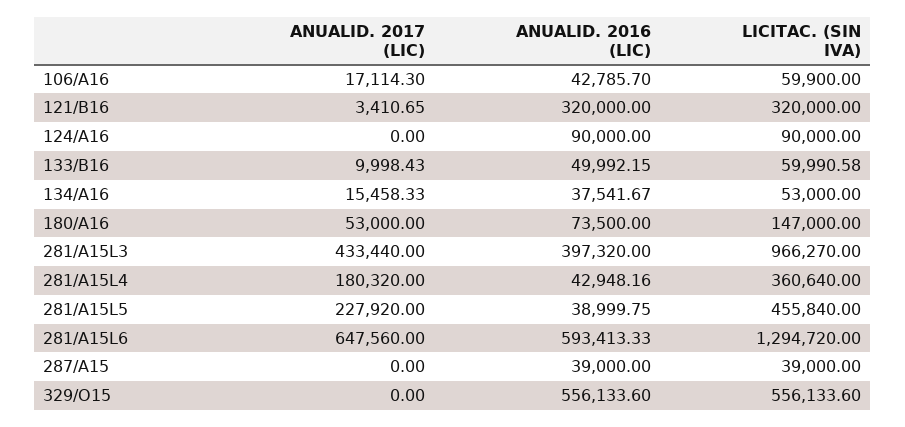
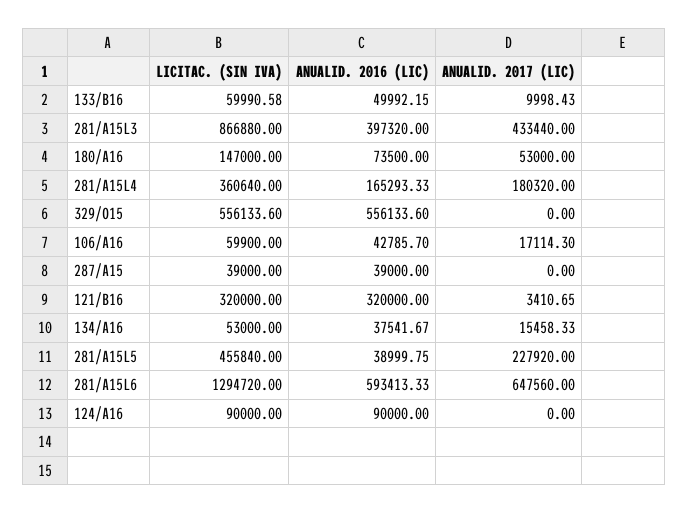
  {
    "ANUALID. 2017 (LIC)": {
      "106/A16": 17114.3,
      "121/B16": 3410.65,
      "124/A16": 0,
      "133/B16": 9998.43,
      "134/A16": 15458.33,
      "180/A16": 53000,
      "281/A15L3": 433440,
      "281/A15L4": 180320,
      "281/A15L5": 227920,
      "281/A15L6": 647560,
      "287/A15": 0,
      "329/O15": 0
    },
    "ANUALID. 2016 (LIC)": {
      "106/A16": 42785.7,
      "121/B16": 320000,
      "124/A16": 90000,
      "133/B16": 49992.15,
      "134/A16": 37541.67,
      "180/A16": 73500,
      "281/A15L3": 397320,
-     "281/A15L4": 42948.16,
+     "281/A15L4": 165293.33,
      "281/A15L5": 38999.75,
      "281/A15L6": 593413.33,
      "287/A15": 39000,
      "329/O15": 556133.6
    },
    "LICITAC. (SIN IVA)": {
      "106/A16": 59900,
      "121/B16": 320000,
      "124/A16": 90000,
      "133/B16": 59990.58,
      "134/A16": 53000,
      "180/A16": 147000,
-     "281/A15L3": 966270,
+     "281/A15L3": 866880,
      "281/A15L4": 360640,
      "281/A15L5": 455840,
      "281/A15L6": 1294720,
      "287/A15": 39000,
      "329/O15": 556133.6
    }
  }

